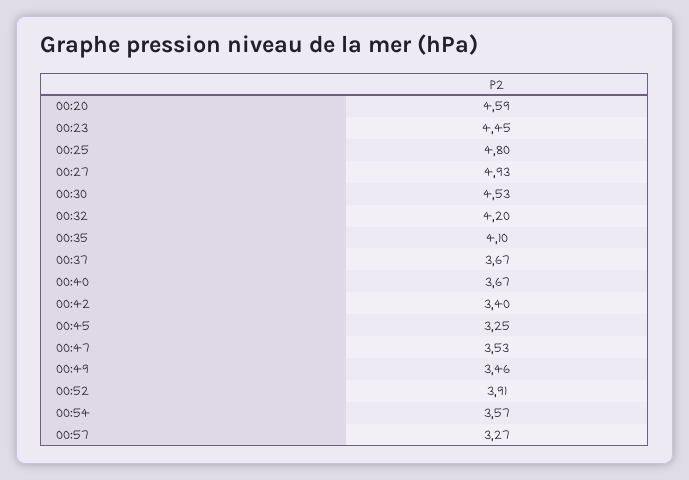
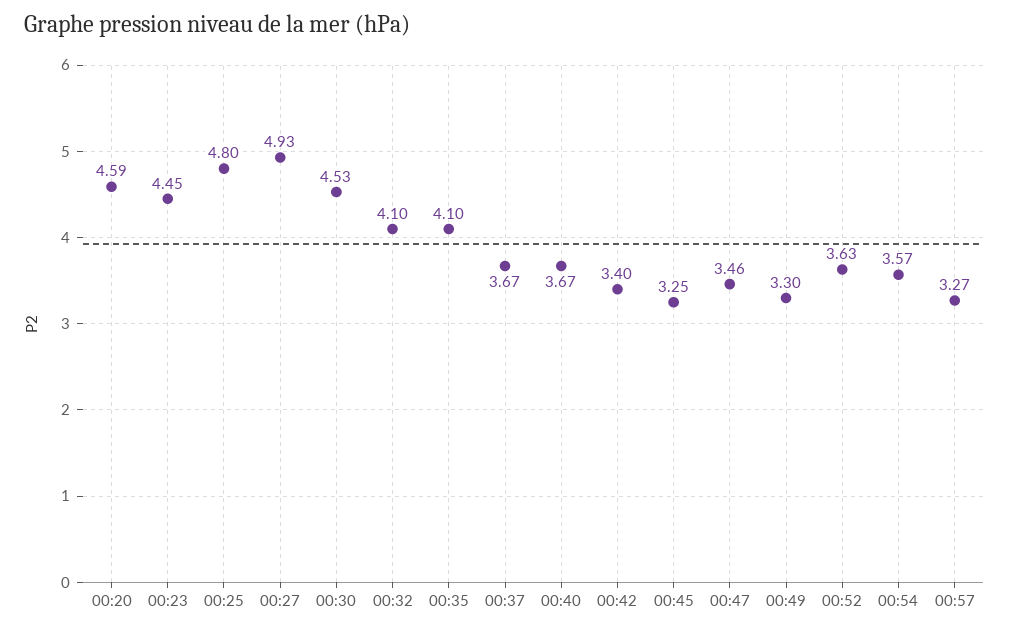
  {
    "00:20": 4.59,
    "00:23": 4.45,
    "00:25": 4.8,
    "00:27": 4.93,
    "00:30": 4.53,
-   "00:32": 4.2,
+   "00:32": 4.1,
    "00:35": 4.1,
    "00:37": 3.67,
    "00:40": 3.67,
    "00:42": 3.4,
    "00:45": 3.25,
-   "00:47": 3.53,
+   "00:47": 3.46,
-   "00:49": 3.46,
+   "00:49": 3.3,
-   "00:52": 3.91,
+   "00:52": 3.63,
    "00:54": 3.57,
    "00:57": 3.27
  }

